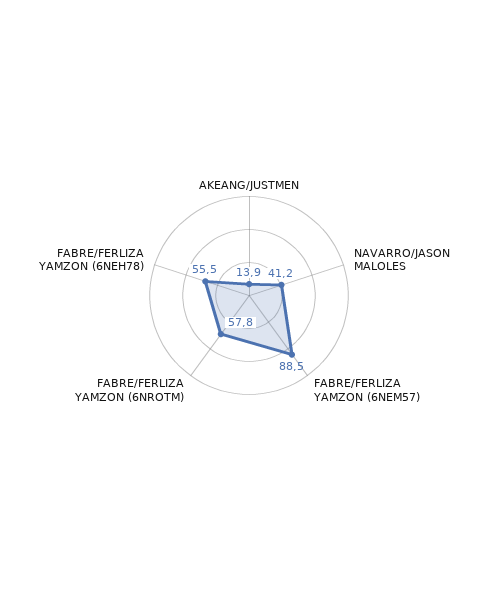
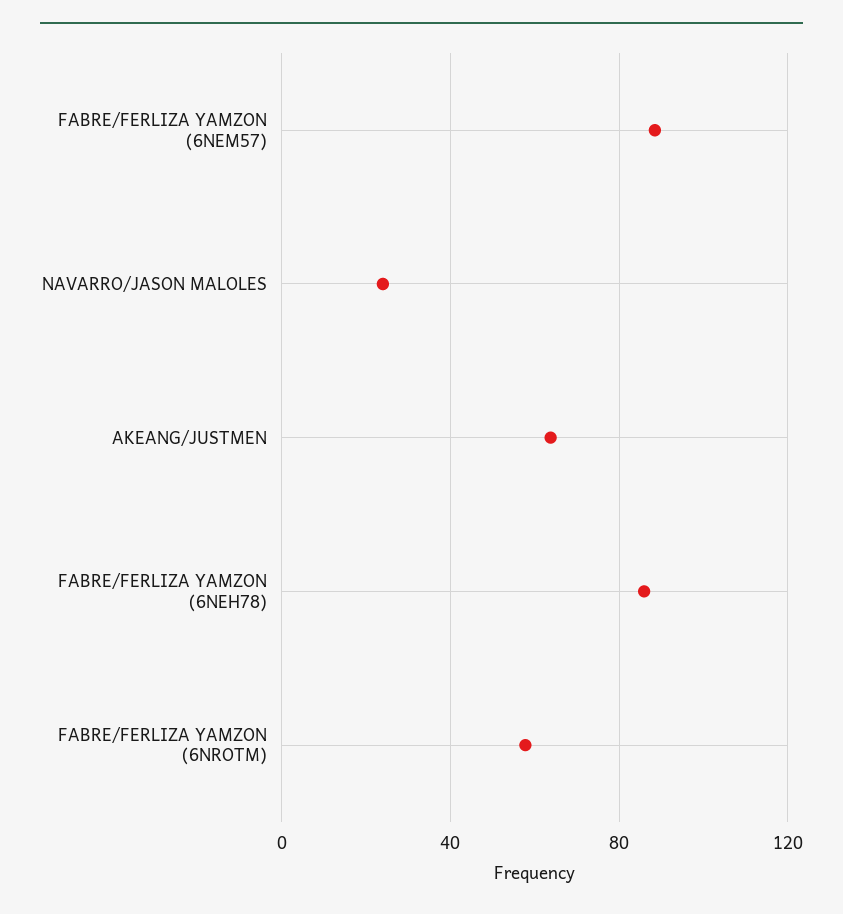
  {
-   "AKEANG/JUSTMEN": 13.9,
+   "AKEANG/JUSTMEN": 65,
-   "NAVARRO/JASON MALOLES": 41.2,
+   "NAVARRO/JASON MALOLES": 25,
    "FABRE/FERLIZA YAMZON (6NEM57)": 88.5,
    "FABRE/FERLIZA YAMZON (6NROTM)": 57.8,
-   "FABRE/FERLIZA YAMZON (6NEH78)": 55.5
+   "FABRE/FERLIZA YAMZON (6NEH78)": 85
  }

